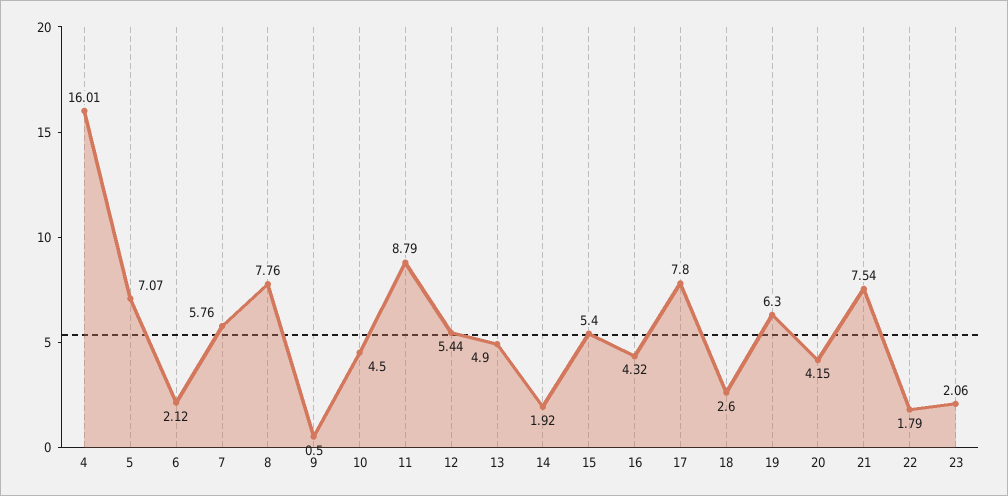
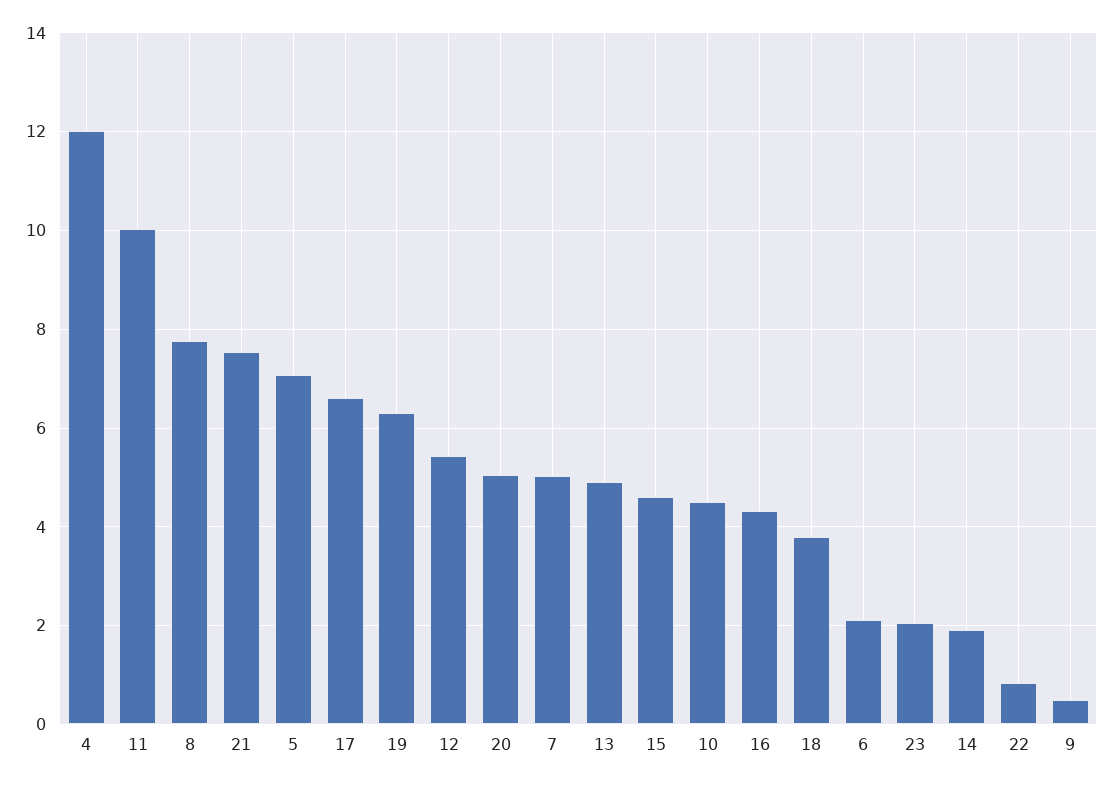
  {
-   "4": 16.01,
+   "4": 12,
    "5": 7.07,
    "6": 2.12,
-   "7": 5.76,
+   "7": 5,
    "8": 7.76,
    "9": 0.5,
    "10": 4.5,
-   "11": 8.79,
+   "11": 10,
    "12": 5.44,
    "13": 4.9,
    "14": 1.92,
-   "15": 5.4,
+   "15": 4.6,
    "16": 4.32,
-   "17": 7.8,
+   "17": 6.6,
-   "18": 2.6,
+   "18": 3.8,
    "19": 6.3,
-   "20": 4.15,
+   "20": 5,
    "21": 7.54,
-   "22": 1.79,
+   "22": 0.8,
    "23": 2.06
  }

